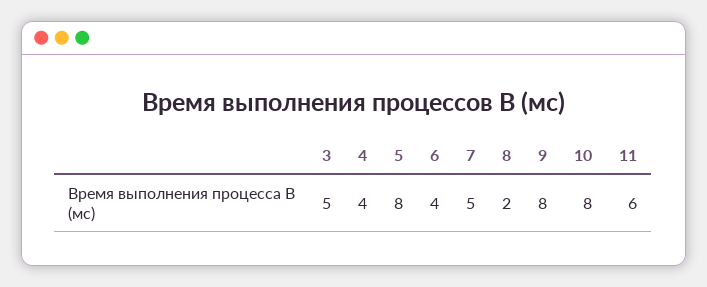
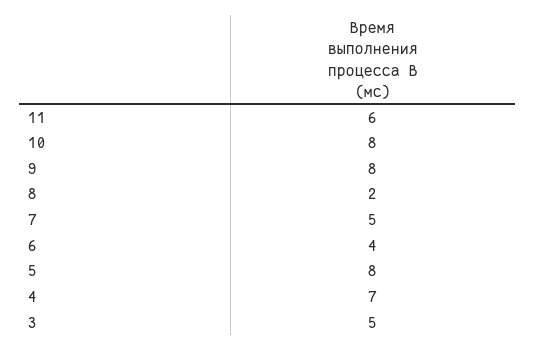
  {
    "3": 5,
-   "4": 4,
+   "4": 7,
    "5": 8,
    "6": 4,
    "7": 5,
    "8": 2,
    "9": 8,
    "10": 8,
    "11": 6
  }

